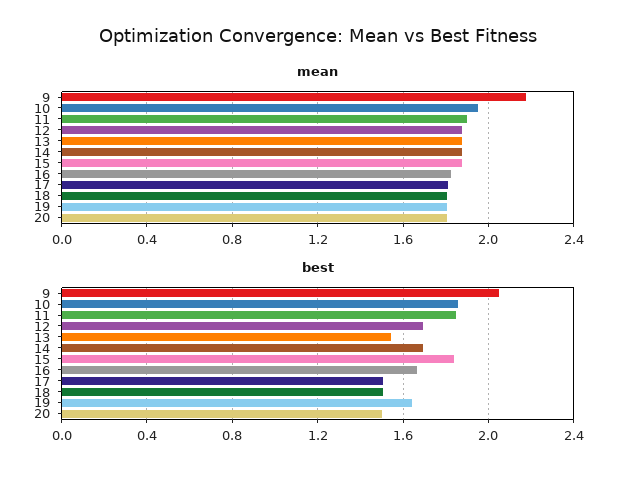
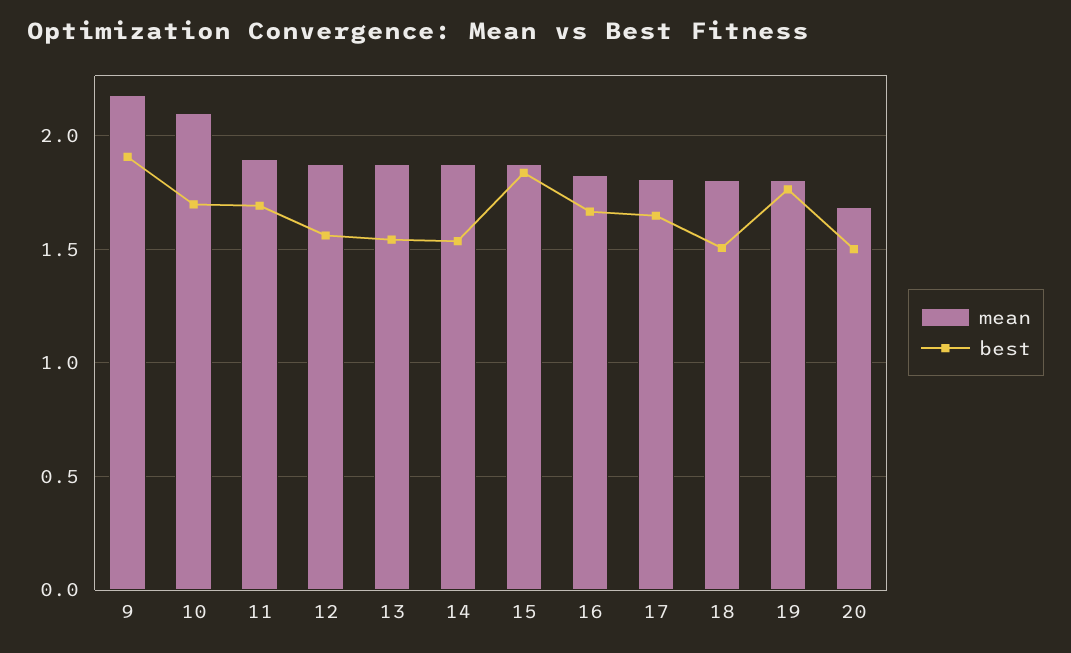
  {
    "mean": {
      "9": 2.2,
-     "10": 1.95,
+     "10": 2.1,
      "11": 1.9,
      "12": 1.9,
      "13": 1.9,
      "14": 1.9,
      "15": 1.9,
      "16": 1.85,
      "17": 1.8,
      "18": 1.8,
      "19": 1.8,
-     "20": 1.8
+     "20": 1.7
    },
    "best": {
-     "9": 2.05,
+     "9": 1.9,
-     "10": 1.85,
+     "10": 1.7,
-     "11": 1.85,
+     "11": 1.7,
-     "12": 1.7,
+     "12": 1.55,
      "13": 1.55,
-     "14": 1.7,
+     "14": 1.55,
      "15": 1.85,
      "16": 1.65,
-     "17": 1.5,
+     "17": 1.65,
      "18": 1.5,
-     "19": 1.65,
+     "19": 1.75,
      "20": 1.5
    }
  }

